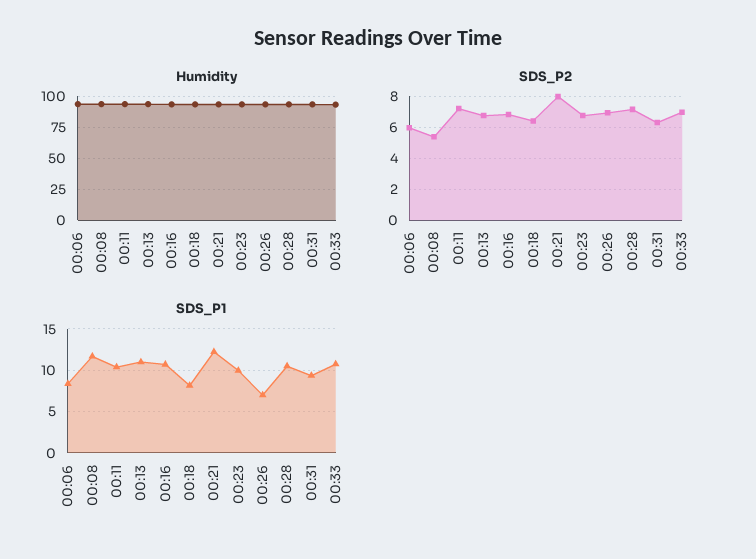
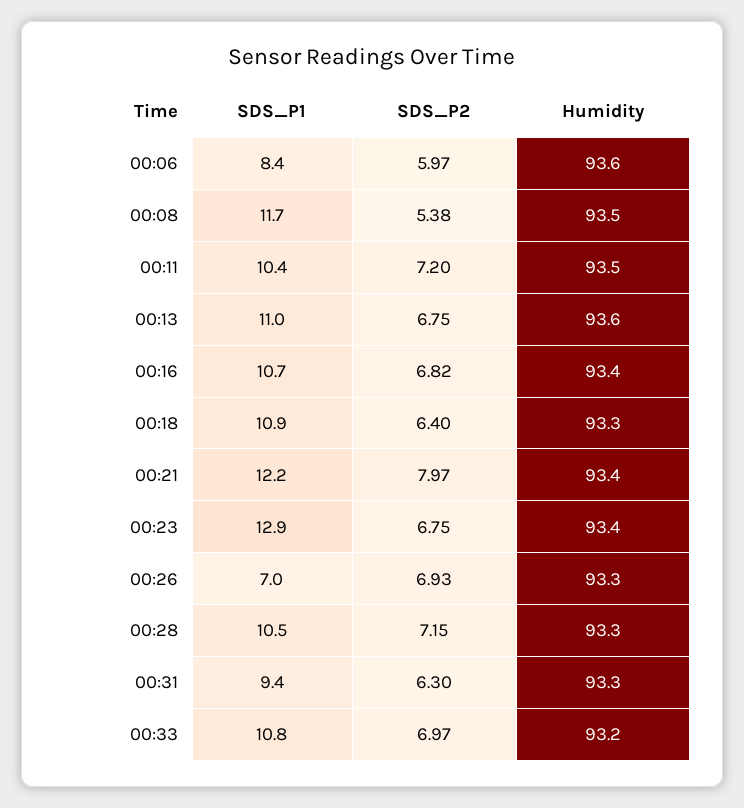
  {
    "Humidity": {
      "00:06": 93.6,
      "00:08": 93.5,
      "00:11": 93.5,
      "00:13": 93.6,
      "00:16": 93.4,
      "00:18": 93.3,
      "00:21": 93.4,
      "00:23": 93.4,
      "00:26": 93.3,
      "00:28": 93.3,
      "00:31": 93.3,
      "00:33": 93.2
    },
    "SDS_P2": {
      "00:06": 5.97,
      "00:08": 5.38,
      "00:11": 7.2,
      "00:13": 6.75,
      "00:16": 6.82,
      "00:18": 6.4,
      "00:21": 7.97,
      "00:23": 6.75,
      "00:26": 6.93,
      "00:28": 7.15,
      "00:31": 6.3,
      "00:33": 6.97
    },
    "SDS_P1": {
      "00:06": 8.4,
      "00:08": 11.7,
      "00:11": 10.4,
      "00:13": 11,
      "00:16": 10.7,
-     "00:18": 8,
+     "00:18": 10.9,
      "00:21": 12.2,
-     "00:23": 10,
+     "00:23": 12.9,
      "00:26": 7,
      "00:28": 10.5,
      "00:31": 9.4,
      "00:33": 10.8
    }
  }

